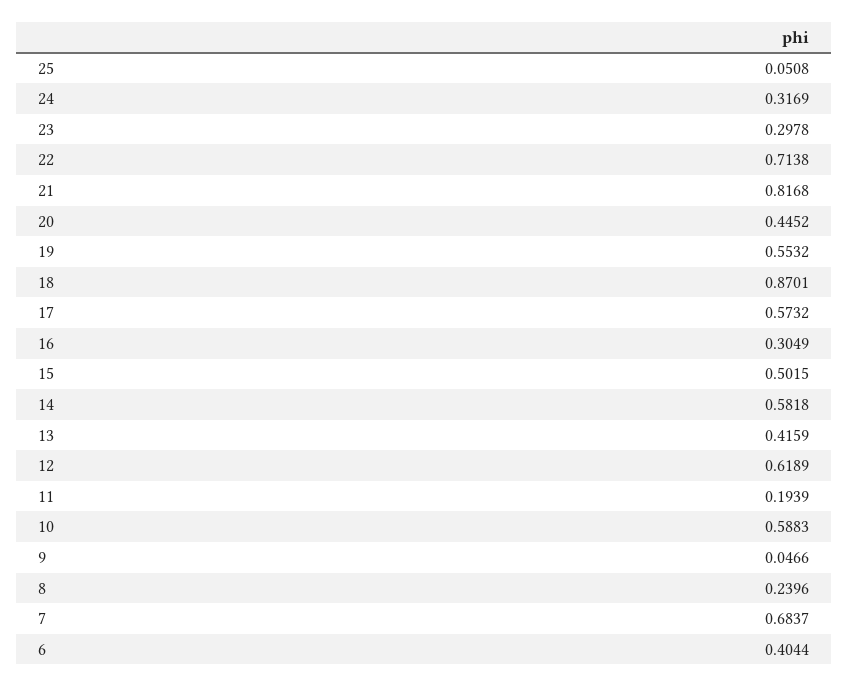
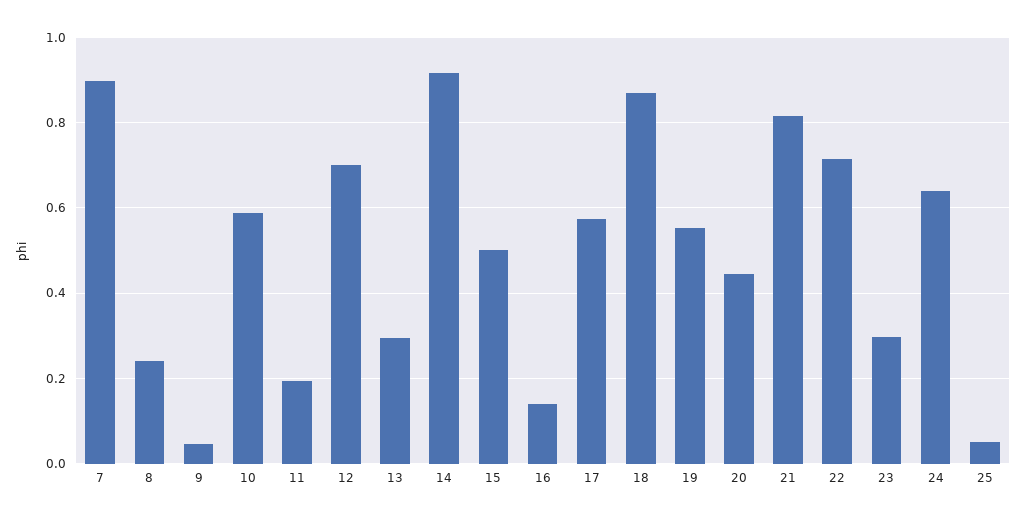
  {
    "25": 0.0508,
-   "24": 0.3169,
+   "24": 0.64,
    "23": 0.2978,
    "22": 0.7138,
    "21": 0.8168,
    "20": 0.4452,
    "19": 0.5532,
    "18": 0.8701,
    "17": 0.5732,
-   "16": 0.3049,
+   "16": 0.14,
    "15": 0.5015,
-   "14": 0.5818,
+   "14": 0.92,
-   "13": 0.4159,
+   "13": 0.3,
-   "12": 0.6189,
+   "12": 0.7,
    "11": 0.1939,
    "10": 0.5883,
    "9": 0.0466,
    "8": 0.2396,
-   "7": 0.6837,
+   "7": 0.9
-   "6": 0.4044
  }

